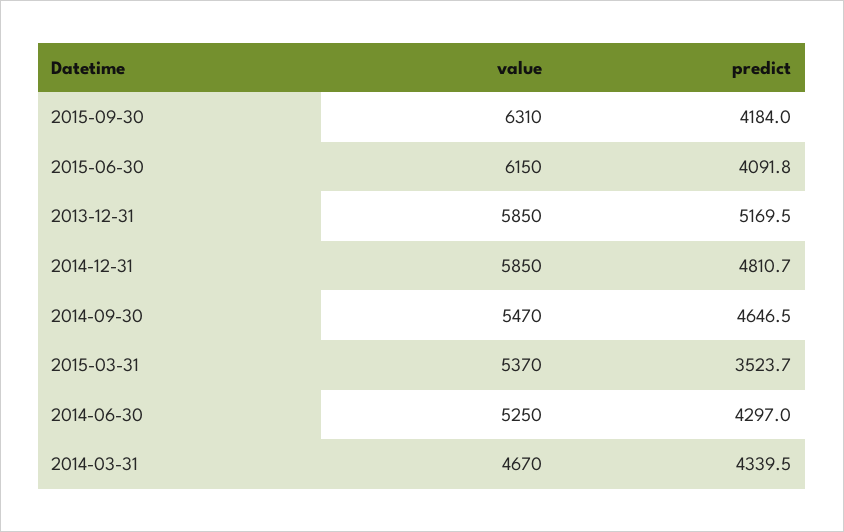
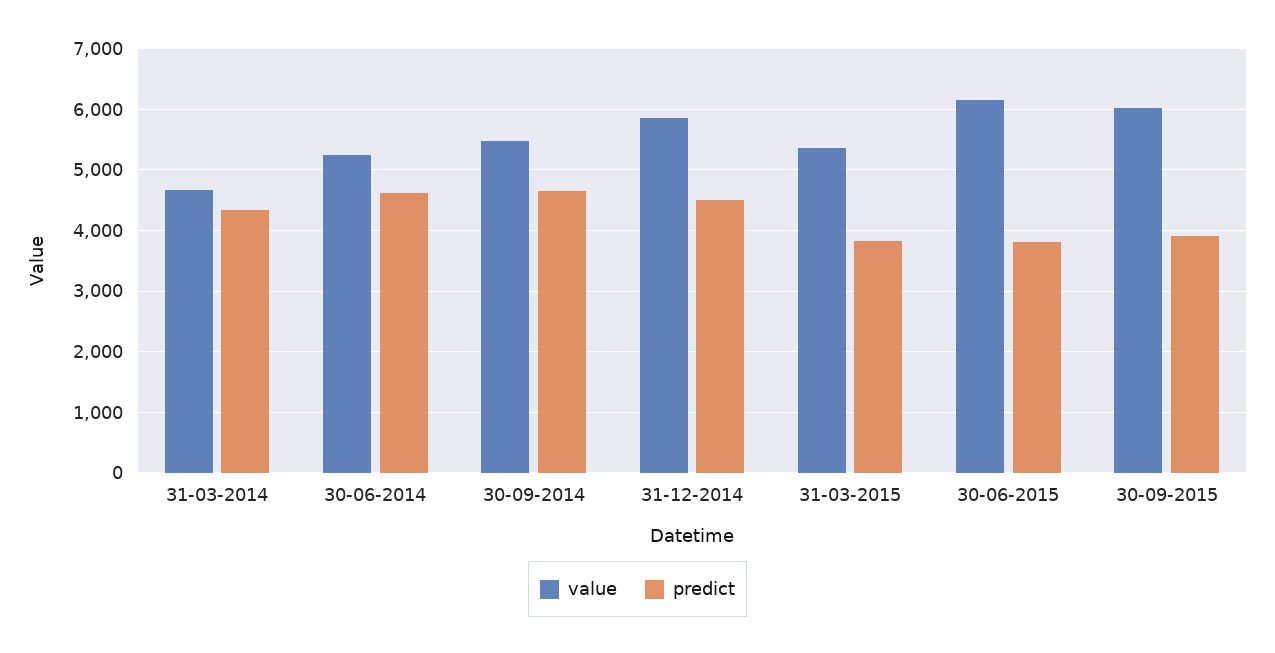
  {
    "value": {
-     "2015-09-30": 6310,
+     "2015-09-30": 6000,
      "2015-06-30": 6150,
-     "2013-12-31": 5850,
      "2014-12-31": 5850,
      "2014-09-30": 5470,
      "2015-03-31": 5370,
      "2014-06-30": 5250,
      "2014-03-31": 4670
    },
    "predict": {
-     "2015-09-30": 4184,
+     "2015-09-30": 3900,
-     "2015-06-30": 4091.8,
+     "2015-06-30": 3800,
-     "2013-12-31": 5169.5,
-     "2014-12-31": 4810.7,
+     "2014-12-31": 4500,
      "2014-09-30": 4646.5,
-     "2015-03-31": 3523.7,
+     "2015-03-31": 3800,
-     "2014-06-30": 4297,
+     "2014-06-30": 4600,
      "2014-03-31": 4339.5
    }
  }

